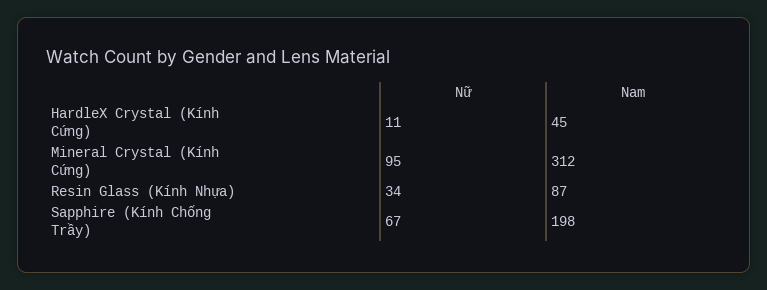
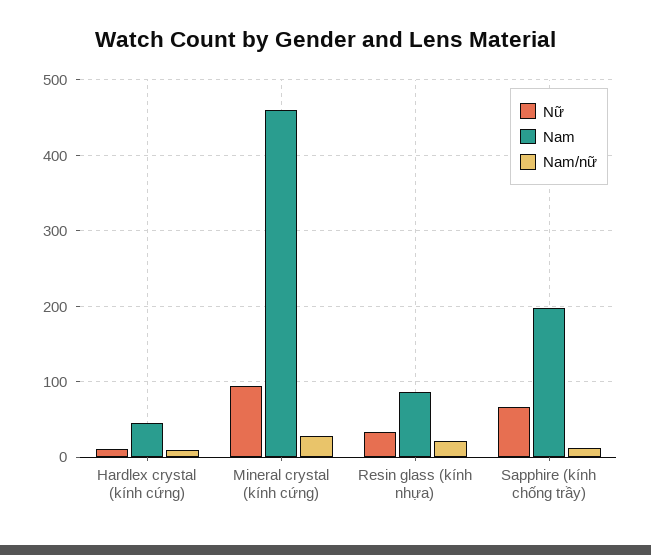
  {
    "Nữ": {
      "HardleX Crystal (Kính Cứng)": 11,
      "Mineral Crystal (Kính Cứng)": 95,
      "Resin Glass (Kính Nhựa)": 34,
      "Sapphire (Kính Chống Trầy)": 67
    },
    "Nam": {
      "HardleX Crystal (Kính Cứng)": 45,
-     "Mineral Crystal (Kính Cứng)": 312,
+     "Mineral Crystal (Kính Cứng)": 460,
      "Resin Glass (Kính Nhựa)": 87,
      "Sapphire (Kính Chống Trầy)": 198
-   }
+   },
+   "Nam/nữ": {
+     "HardleX Crystal (Kính Cứng)": 10,
+     "Mineral Crystal (Kính Cứng)": 30,
+     "Resin Glass (Kính Nhựa)": 20,
+     "Sapphire (Kính Chống Trầy)": 10
+   }
  }

